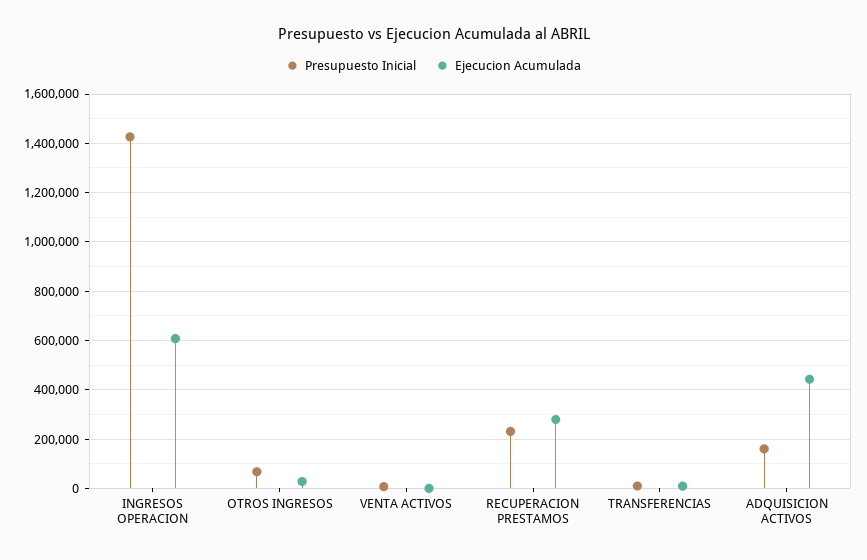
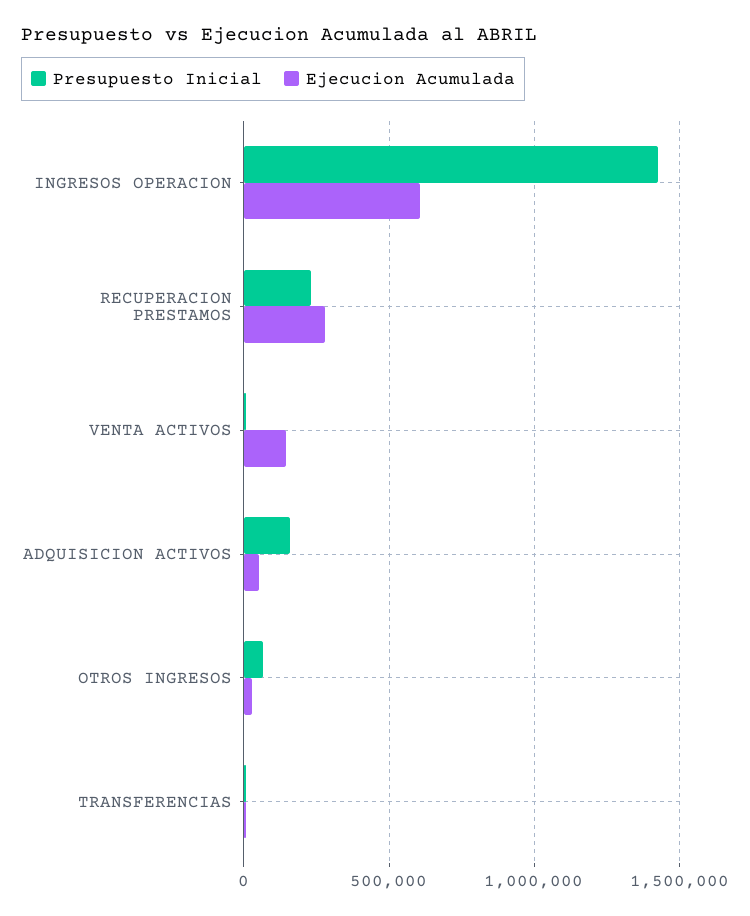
  {
    "Presupuesto Inicial": {
      "INGRESOS OPERACION": 1425000,
      "OTROS INGRESOS": 75000,
      "VENTA ACTIVOS": 0,
      "RECUPERACION PRESTAMOS": 225000,
      "TRANSFERENCIAS": 0,
      "ADQUISICION ACTIVOS": 150000
    },
    "Ejecucion Acumulada": {
      "INGRESOS OPERACION": 600000,
      "OTROS INGRESOS": 25000,
-     "VENTA ACTIVOS": 0,
+     "VENTA ACTIVOS": 150000,
      "RECUPERACION PRESTAMOS": 275000,
      "TRANSFERENCIAS": 0,
-     "ADQUISICION ACTIVOS": 450000
+     "ADQUISICION ACTIVOS": 50000
    }
  }

